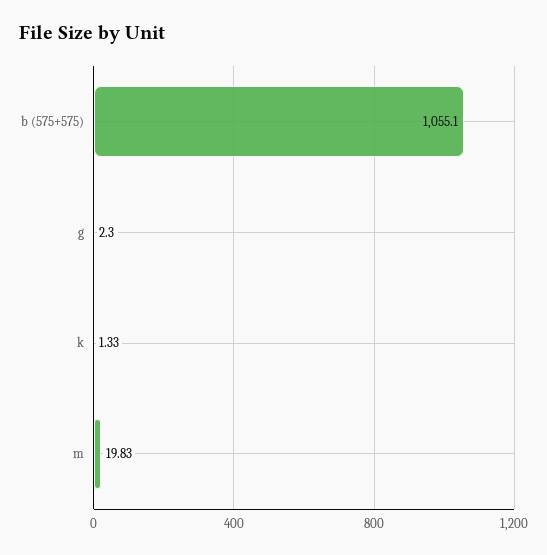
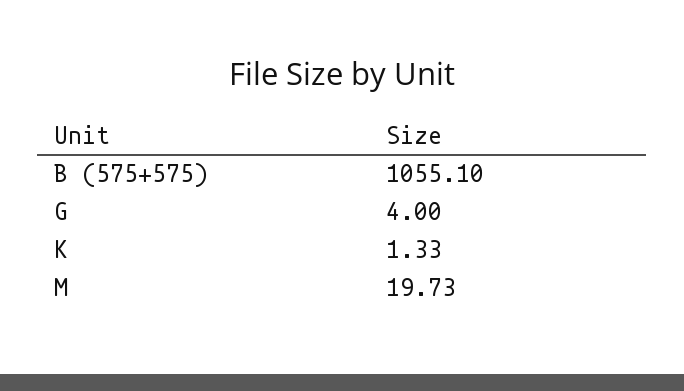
  {
    "b (575+575)": 1055.1,
-   "g": 2.3,
+   "g": 4,
    "k": 1.33,
-   "m": 19.83
+   "m": 19.73
  }

